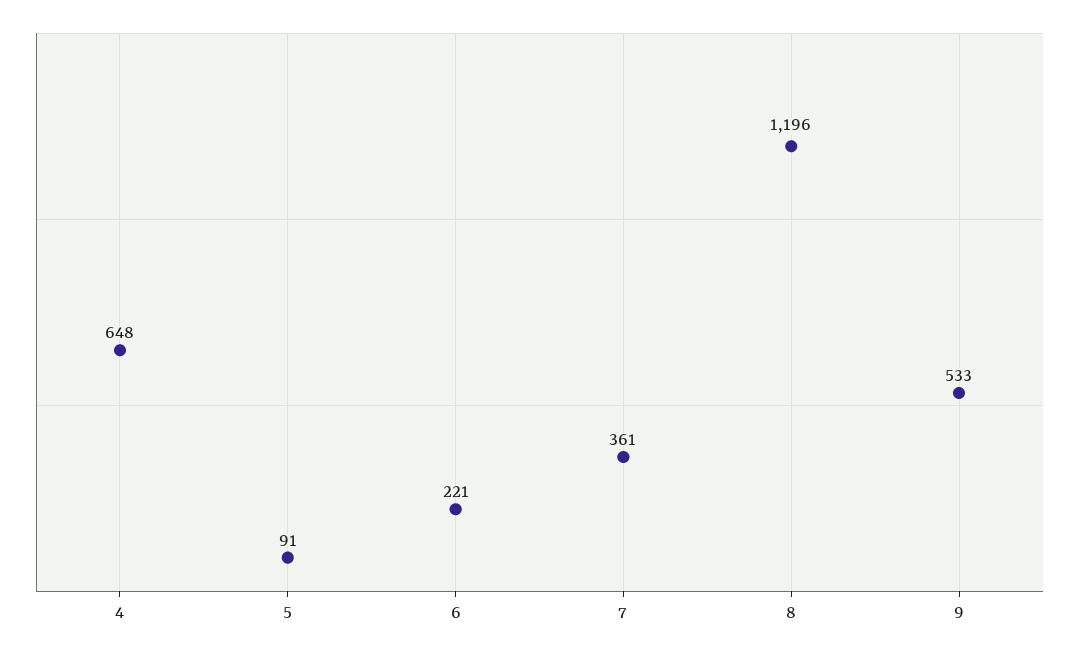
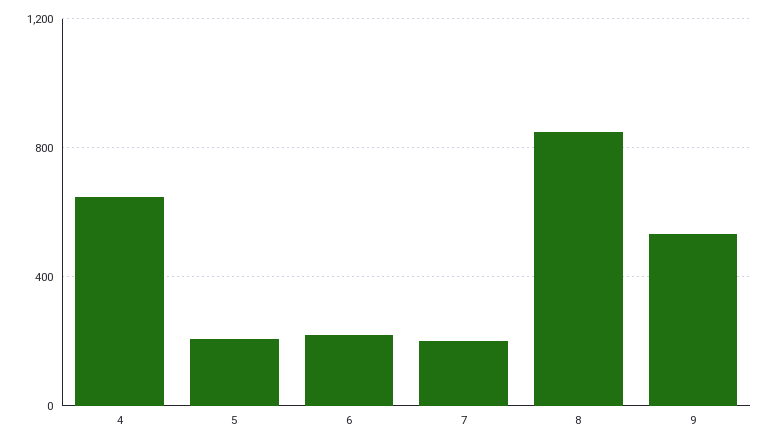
  {
    "4": 648,
-   "5": 91,
+   "5": 200,
    "6": 221,
-   "7": 361,
+   "7": 200,
-   "8": 1196,
+   "8": 850,
    "9": 533
  }

